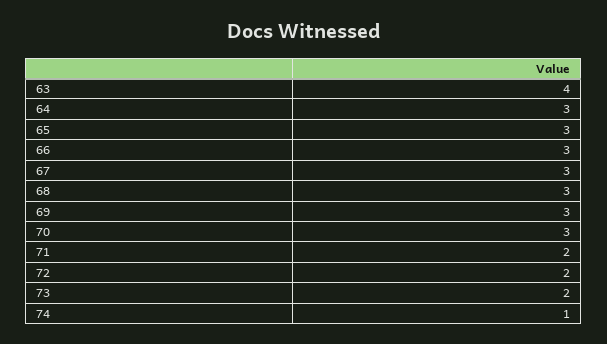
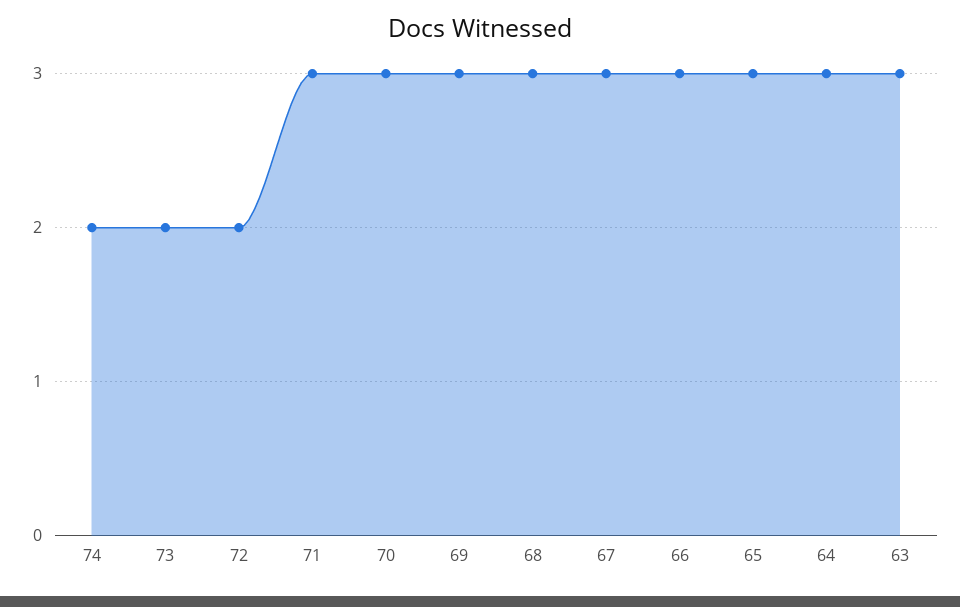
  {
-   "63": 4,
+   "63": 3,
    "64": 3,
    "65": 3,
    "66": 3,
    "67": 3,
    "68": 3,
    "69": 3,
    "70": 3,
-   "71": 2,
+   "71": 3,
    "72": 2,
    "73": 2,
-   "74": 1
+   "74": 2
  }

